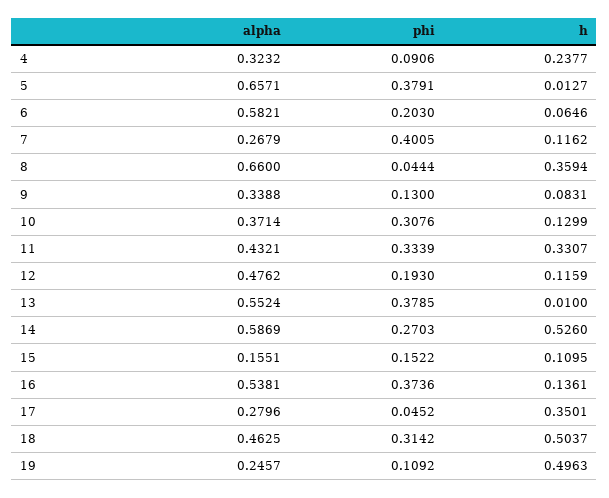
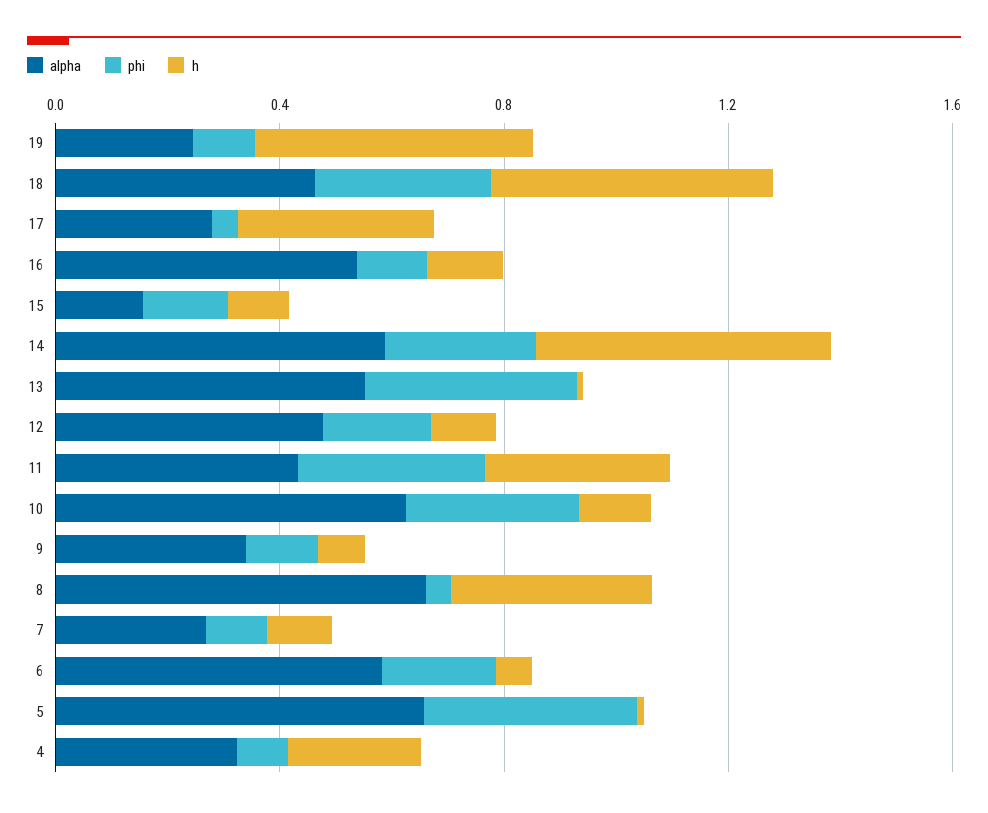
  {
    "alpha": {
      "4": 0.3232,
      "5": 0.6571,
      "6": 0.5821,
      "7": 0.2679,
      "8": 0.66,
      "9": 0.3388,
-     "10": 0.3714,
+     "10": 0.6,
      "11": 0.4321,
      "12": 0.4762,
      "13": 0.5524,
      "14": 0.5869,
      "15": 0.1551,
      "16": 0.5381,
      "17": 0.2796,
      "18": 0.4625,
      "19": 0.2457
    },
    "phi": {
      "4": 0.0906,
      "5": 0.3791,
      "6": 0.203,
-     "7": 0.4005,
+     "7": 0.1,
      "8": 0.0444,
      "9": 0.13,
      "10": 0.3076,
      "11": 0.3339,
      "12": 0.193,
      "13": 0.3785,
      "14": 0.2703,
      "15": 0.1522,
-     "16": 0.3736,
+     "16": 0.1,
      "17": 0.0452,
      "18": 0.3142,
      "19": 0.1092
    },
    "h": {
      "4": 0.2377,
      "5": 0.0127,
      "6": 0.0646,
      "7": 0.1162,
      "8": 0.3594,
      "9": 0.0831,
      "10": 0.1299,
      "11": 0.3307,
      "12": 0.1159,
      "13": 0.01,
      "14": 0.526,
      "15": 0.1095,
      "16": 0.1361,
      "17": 0.3501,
      "18": 0.5037,
      "19": 0.4963
    }
  }

